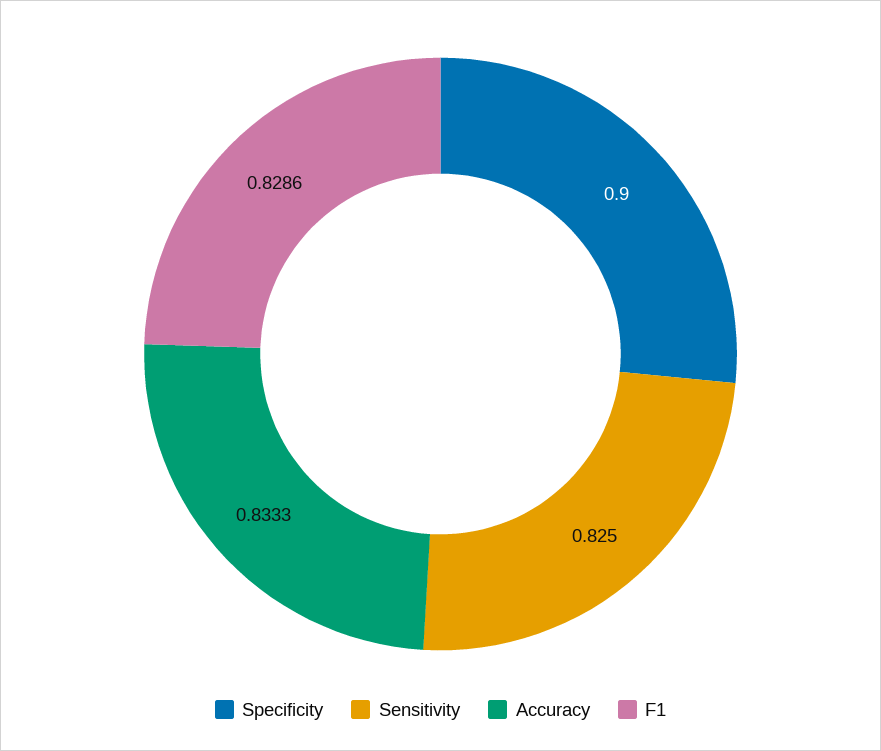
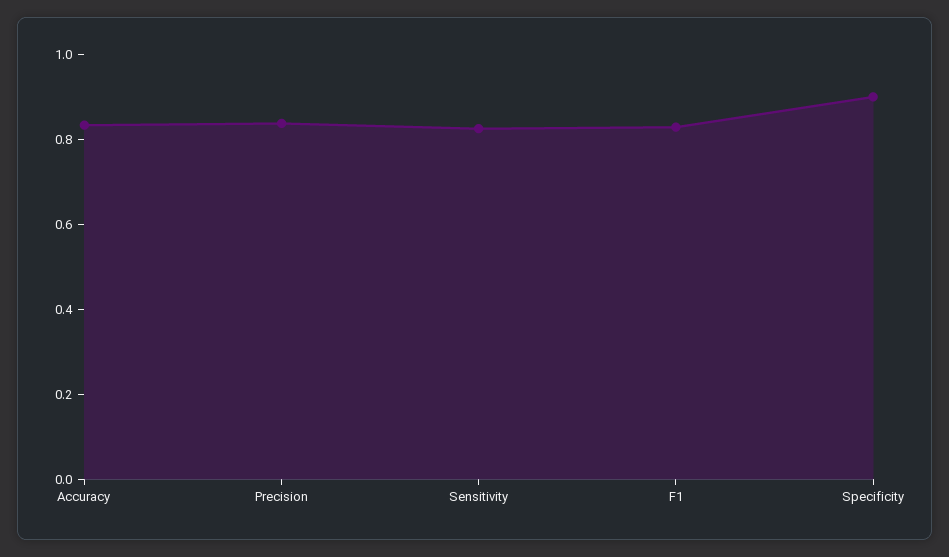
  {
    "Specificity": 0.9,
    "Sensitivity": 0.825,
    "Accuracy": 0.8333,
-   "F1": 0.8286
+   "F1": 0.8286,
+   "Precision": 0.85
  }

